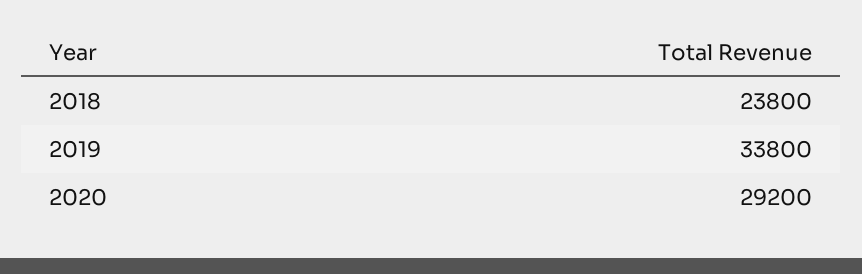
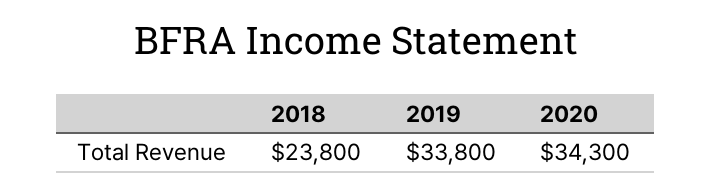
  {
    "2018": 23800,
    "2019": 33800,
-   "2020": 29200
+   "2020": 34300
  }

